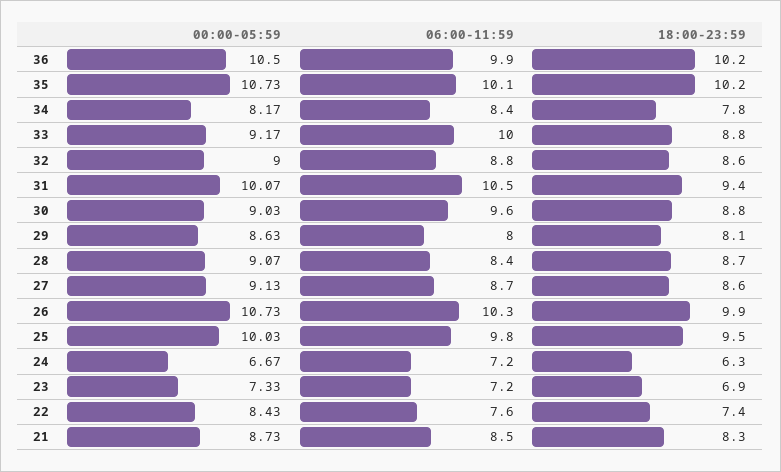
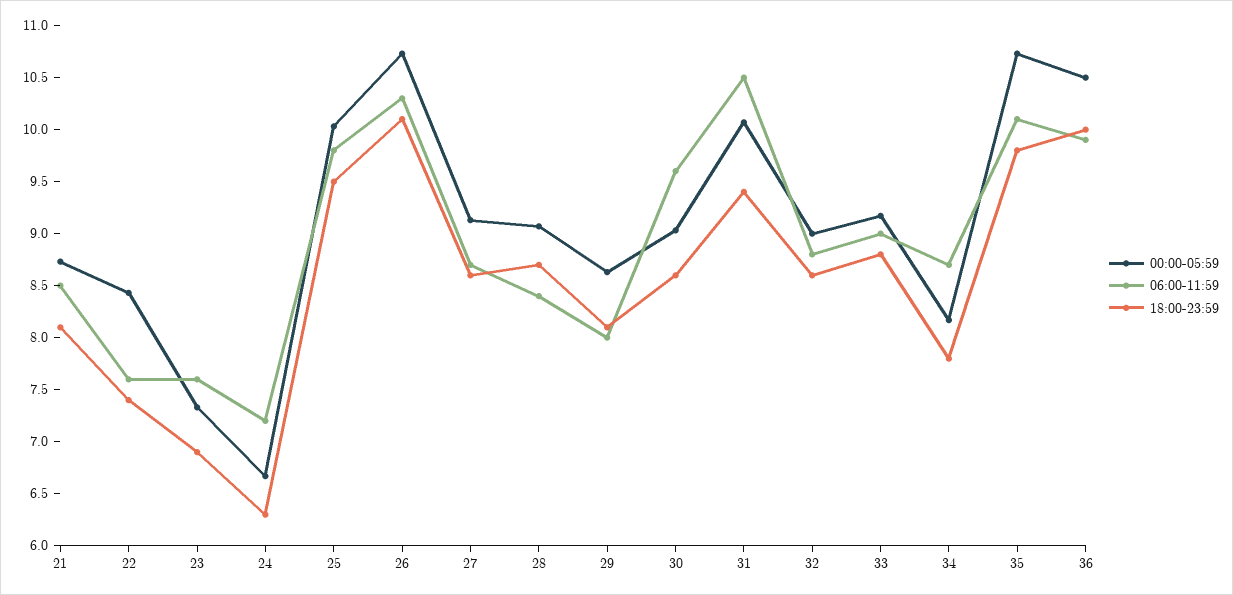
  {
    "00:00-05:59": {
      "36": 10.5,
      "35": 10.73,
      "34": 8.17,
      "33": 9.17,
      "32": 9,
      "31": 10.07,
      "30": 9.03,
      "29": 8.63,
      "28": 9.07,
      "27": 9.13,
      "26": 10.73,
      "25": 10.03,
      "24": 6.67,
      "23": 7.33,
      "22": 8.43,
      "21": 8.73
    },
    "06:00-11:59": {
      "36": 9.9,
      "35": 10.1,
-     "34": 8.4,
+     "34": 8.7,
-     "33": 10,
+     "33": 9,
      "32": 8.8,
      "31": 10.5,
      "30": 9.6,
      "29": 8,
      "28": 8.4,
      "27": 8.7,
      "26": 10.3,
      "25": 9.8,
      "24": 7.2,
-     "23": 7.2,
+     "23": 7.6,
      "22": 7.6,
      "21": 8.5
    },
    "18:00-23:59": {
-     "36": 10.2,
+     "36": 10,
-     "35": 10.2,
+     "35": 9.8,
      "34": 7.8,
      "33": 8.8,
      "32": 8.6,
      "31": 9.4,
-     "30": 8.8,
+     "30": 8.6,
      "29": 8.1,
      "28": 8.7,
      "27": 8.6,
-     "26": 9.9,
+     "26": 10.1,
      "25": 9.5,
      "24": 6.3,
      "23": 6.9,
      "22": 7.4,
-     "21": 8.3
+     "21": 8.1
    }
  }

